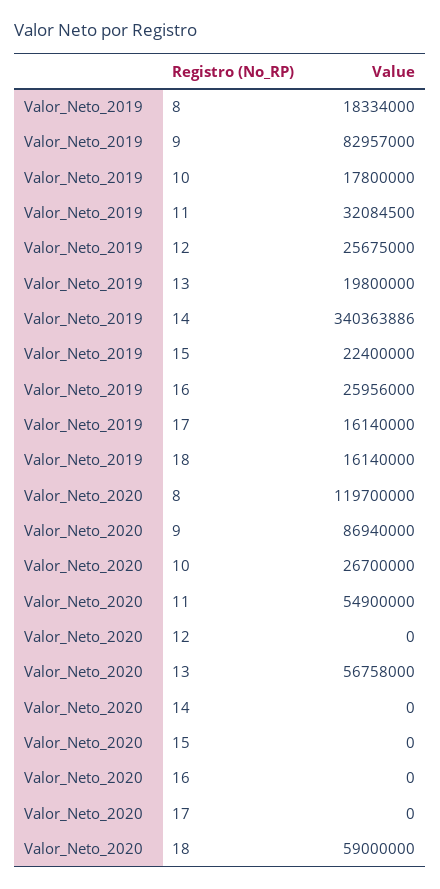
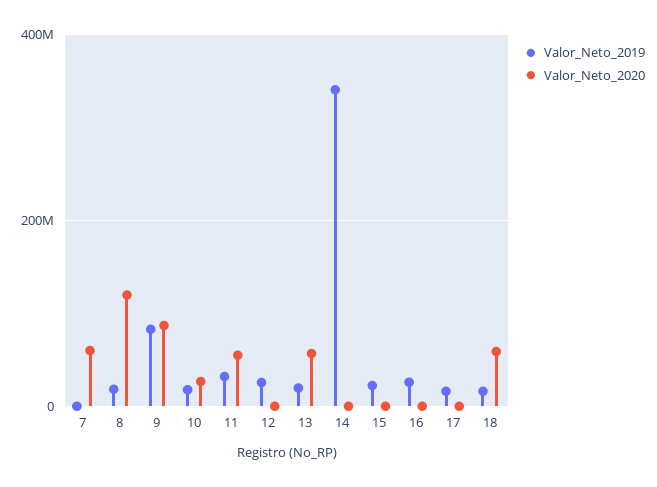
  {
    "Valor_Neto_2019": {
      "8": 18334000,
      "9": 82957000,
      "10": 17800000,
      "11": 32084500,
      "12": 25675000,
      "13": 19800000,
      "14": 340363886,
      "15": 22400000,
      "16": 25956000,
      "17": 16140000,
-     "18": 16140000
+     "18": 16140000,
+     "7": 0
    },
    "Valor_Neto_2020": {
      "8": 119700000,
      "9": 86940000,
      "10": 26700000,
      "11": 54900000,
      "12": 0,
      "13": 56758000,
      "14": 0,
      "15": 0,
      "16": 0,
      "17": 0,
-     "18": 59000000
+     "18": 59000000,
+     "7": 60000000
    }
  }

